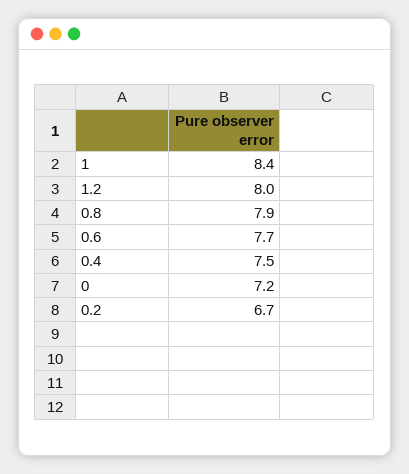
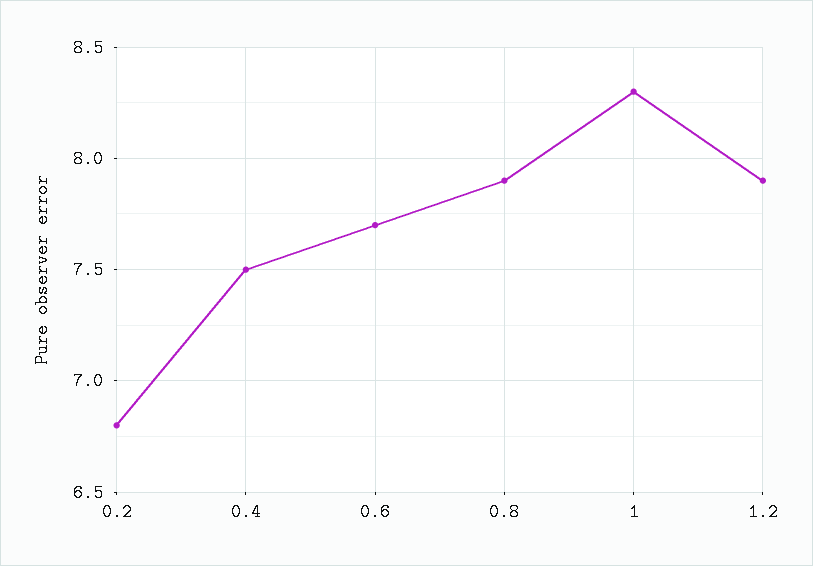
  {
-   "1": 8.4,
+   "1": 8.3,
-   "1.2": 8,
+   "1.2": 7.9,
    "0.8": 7.9,
    "0.6": 7.7,
    "0.4": 7.5,
-   "0": 7.2,
-   "0.2": 6.7
+   "0.2": 6.8
  }

